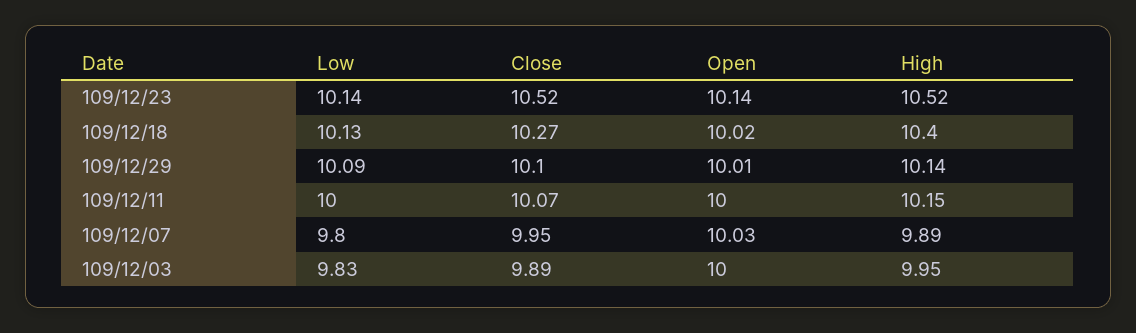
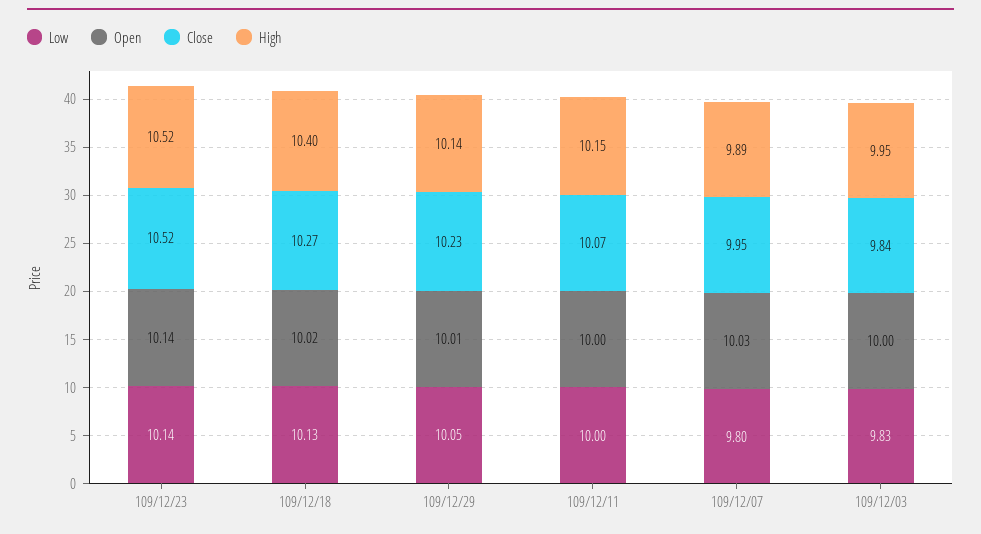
  {
    "Low": {
      "109/12/23": 10.14,
      "109/12/18": 10.13,
-     "109/12/29": 10.09,
+     "109/12/29": 10.05,
      "109/12/11": 10,
      "109/12/07": 9.8,
      "109/12/03": 9.83
    },
    "Close": {
      "109/12/23": 10.52,
      "109/12/18": 10.27,
-     "109/12/29": 10.1,
+     "109/12/29": 10.23,
      "109/12/11": 10.07,
      "109/12/07": 9.95,
-     "109/12/03": 9.89
+     "109/12/03": 9.84
    },
    "Open": {
      "109/12/23": 10.14,
      "109/12/18": 10.02,
      "109/12/29": 10.01,
      "109/12/11": 10,
      "109/12/07": 10.03,
      "109/12/03": 10
    },
    "High": {
      "109/12/23": 10.52,
      "109/12/18": 10.4,
      "109/12/29": 10.14,
      "109/12/11": 10.15,
      "109/12/07": 9.89,
      "109/12/03": 9.95
    }
  }

